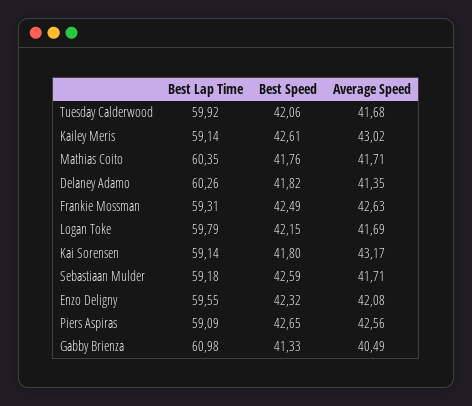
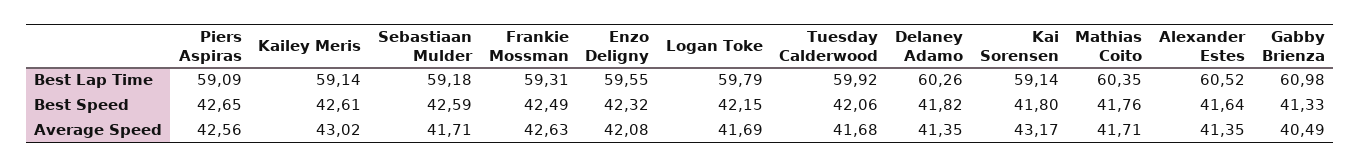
  {
    "Best Lap Time": {
      "Tuesday Calderwood": 59.92,
      "Kailey Meris": 59.14,
      "Mathias Coito": 60.35,
      "Delaney Adamo": 60.26,
      "Frankie Mossman": 59.31,
      "Logan Toke": 59.79,
      "Kai Sorensen": 59.14,
      "Sebastiaan Mulder": 59.18,
      "Enzo Deligny": 59.55,
      "Piers Aspiras": 59.09,
-     "Gabby Brienza": 60.98
+     "Gabby Brienza": 60.98,
+     "Alexander Estes": 60.52
    },
    "Best Speed": {
      "Tuesday Calderwood": 42.06,
      "Kailey Meris": 42.61,
      "Mathias Coito": 41.76,
      "Delaney Adamo": 41.82,
      "Frankie Mossman": 42.49,
      "Logan Toke": 42.15,
      "Kai Sorensen": 41.8,
      "Sebastiaan Mulder": 42.59,
      "Enzo Deligny": 42.32,
      "Piers Aspiras": 42.65,
-     "Gabby Brienza": 41.33
+     "Gabby Brienza": 41.33,
+     "Alexander Estes": 41.64
    },
    "Average Speed": {
      "Tuesday Calderwood": 41.68,
      "Kailey Meris": 43.02,
      "Mathias Coito": 41.71,
      "Delaney Adamo": 41.35,
      "Frankie Mossman": 42.63,
      "Logan Toke": 41.69,
      "Kai Sorensen": 43.17,
      "Sebastiaan Mulder": 41.71,
      "Enzo Deligny": 42.08,
      "Piers Aspiras": 42.56,
-     "Gabby Brienza": 40.49
+     "Gabby Brienza": 40.49,
+     "Alexander Estes": 41.35
    }
  }

